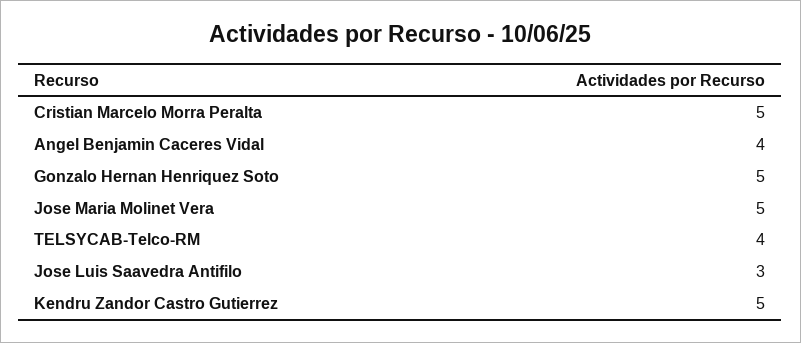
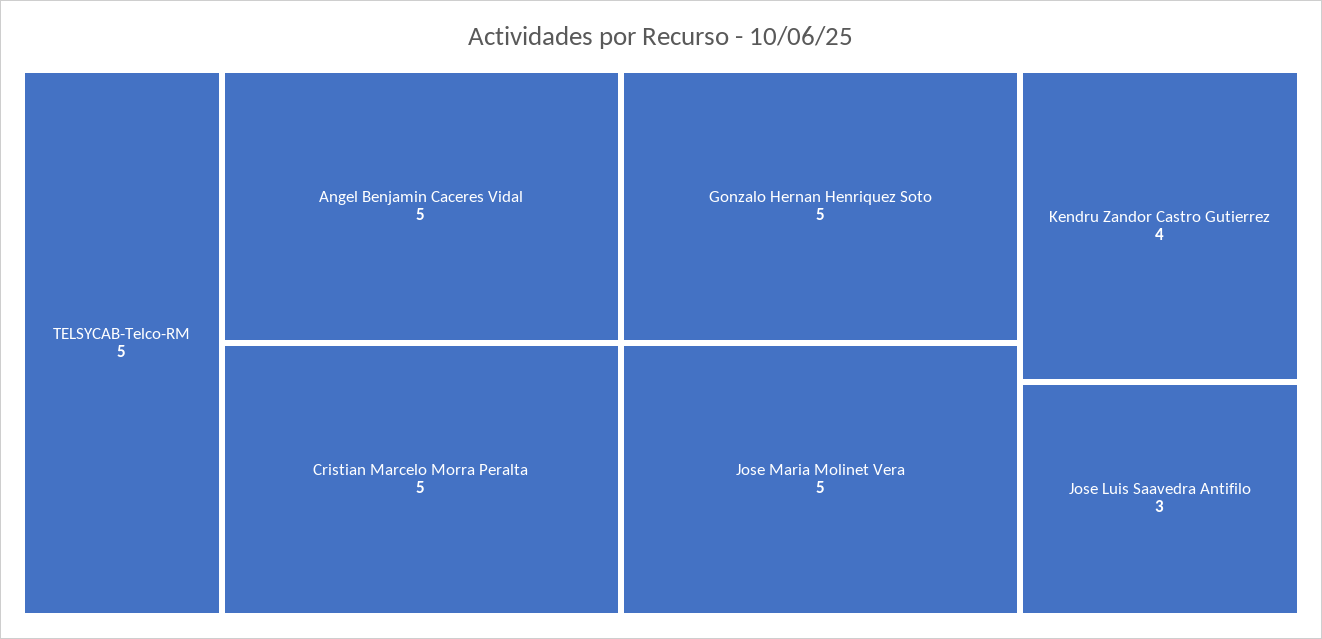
  {
    "Cristian Marcelo Morra Peralta": 5,
-   "Angel Benjamin Caceres Vidal": 4,
+   "Angel Benjamin Caceres Vidal": 5,
    "Gonzalo Hernan Henriquez Soto": 5,
    "Jose Maria Molinet Vera": 5,
-   "TELSYCAB-Telco-RM": 4,
+   "TELSYCAB-Telco-RM": 5,
    "Jose Luis Saavedra Antifilo": 3,
-   "Kendru Zandor Castro Gutierrez": 5
+   "Kendru Zandor Castro Gutierrez": 4
  }

